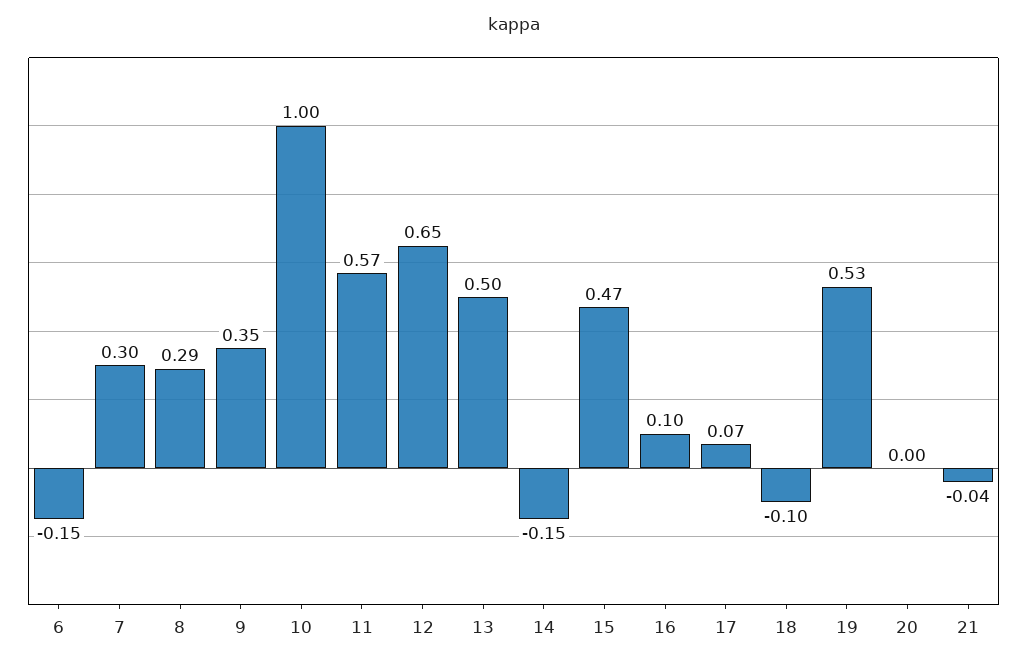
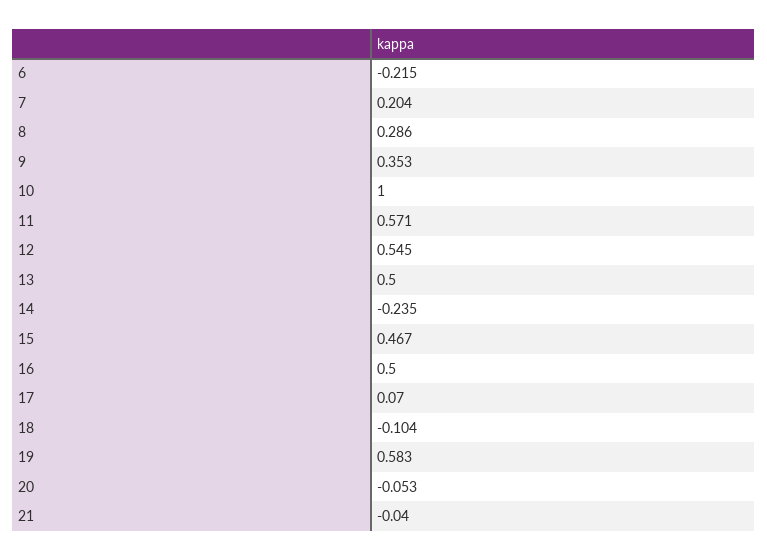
  {
-   "6": -0.15,
+   "6": -0.215,
-   "7": 0.3,
+   "7": 0.204,
    "8": 0.286,
    "9": 0.353,
    "10": 1,
    "11": 0.571,
-   "12": 0.65,
+   "12": 0.545,
    "13": 0.5,
-   "14": -0.15,
+   "14": -0.235,
    "15": 0.467,
-   "16": 0.1,
+   "16": 0.5,
    "17": 0.07,
    "18": -0.104,
-   "19": 0.53,
+   "19": 0.583,
-   "20": 0,
+   "20": -0.053,
    "21": -0.04
  }

